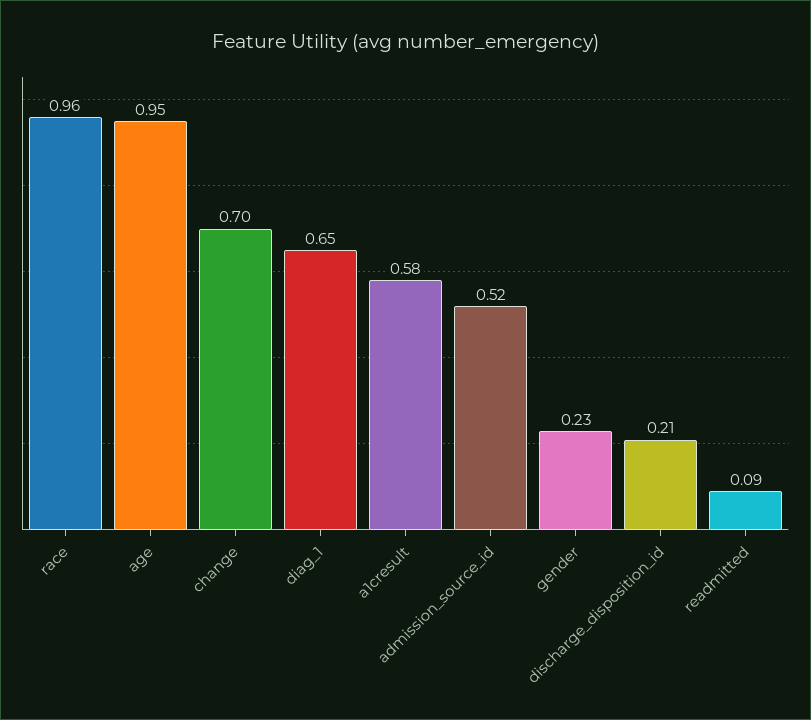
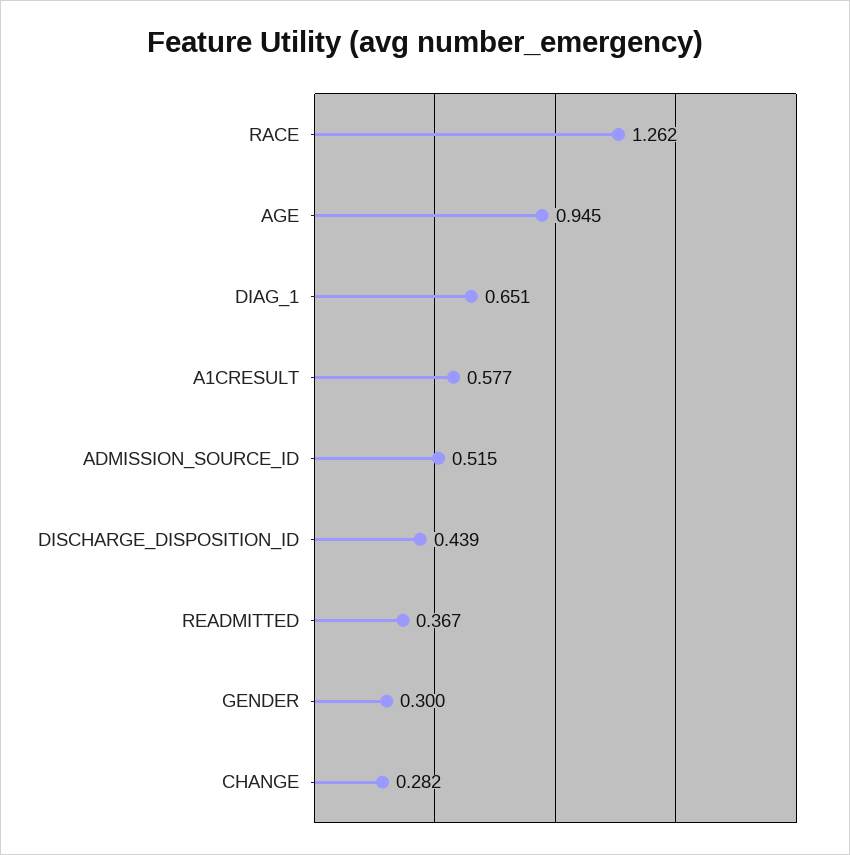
  {
-   "race": 0.96,
+   "race": 1.262,
    "age": 0.945,
-   "change": 0.7,
+   "change": 0.282,
    "diag_1": 0.651,
    "a1cresult": 0.577,
    "admission_source_id": 0.515,
-   "gender": 0.23,
+   "gender": 0.3,
-   "discharge_disposition_id": 0.21,
+   "discharge_disposition_id": 0.439,
-   "readmitted": 0.09
+   "readmitted": 0.367
  }

